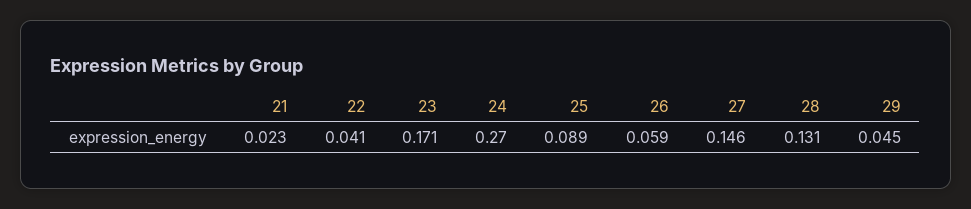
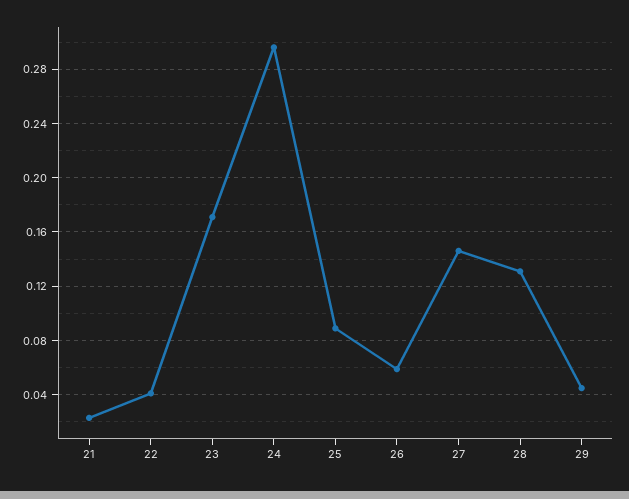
  {
    "21": 0.023,
    "22": 0.041,
    "23": 0.171,
-   "24": 0.27,
+   "24": 0.295,
    "25": 0.089,
    "26": 0.059,
    "27": 0.146,
    "28": 0.131,
    "29": 0.045
  }

